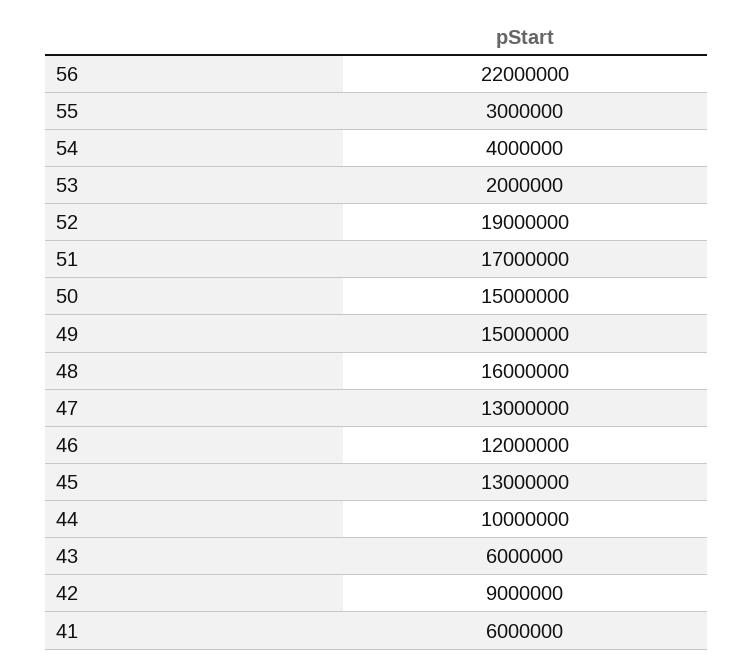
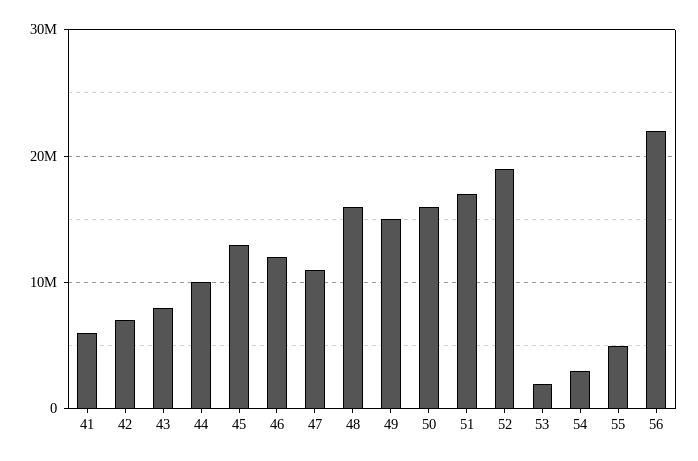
  {
    "56": 22000000,
-   "55": 3000000,
+   "55": 5000000,
-   "54": 4000000,
+   "54": 3000000,
    "53": 2000000,
    "52": 19000000,
    "51": 17000000,
-   "50": 15000000,
+   "50": 16000000,
    "49": 15000000,
    "48": 16000000,
-   "47": 13000000,
+   "47": 11000000,
    "46": 12000000,
    "45": 13000000,
    "44": 10000000,
-   "43": 6000000,
+   "43": 8000000,
-   "42": 9000000,
+   "42": 7000000,
    "41": 6000000
  }

